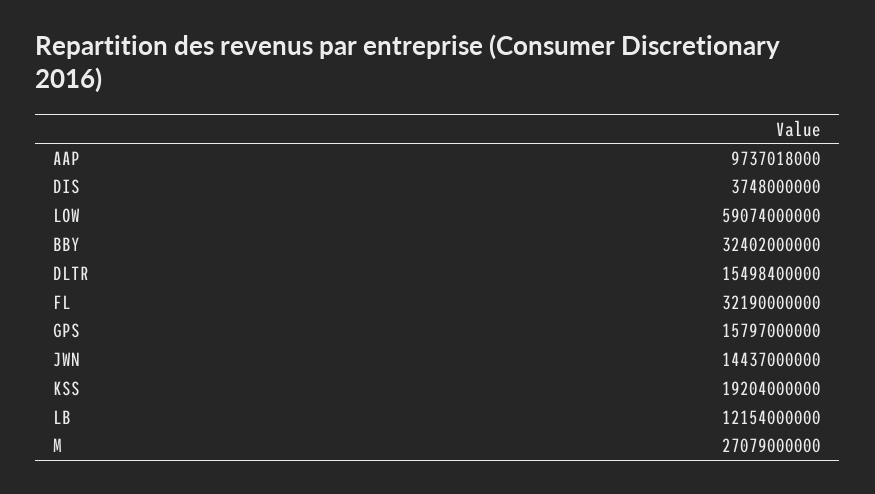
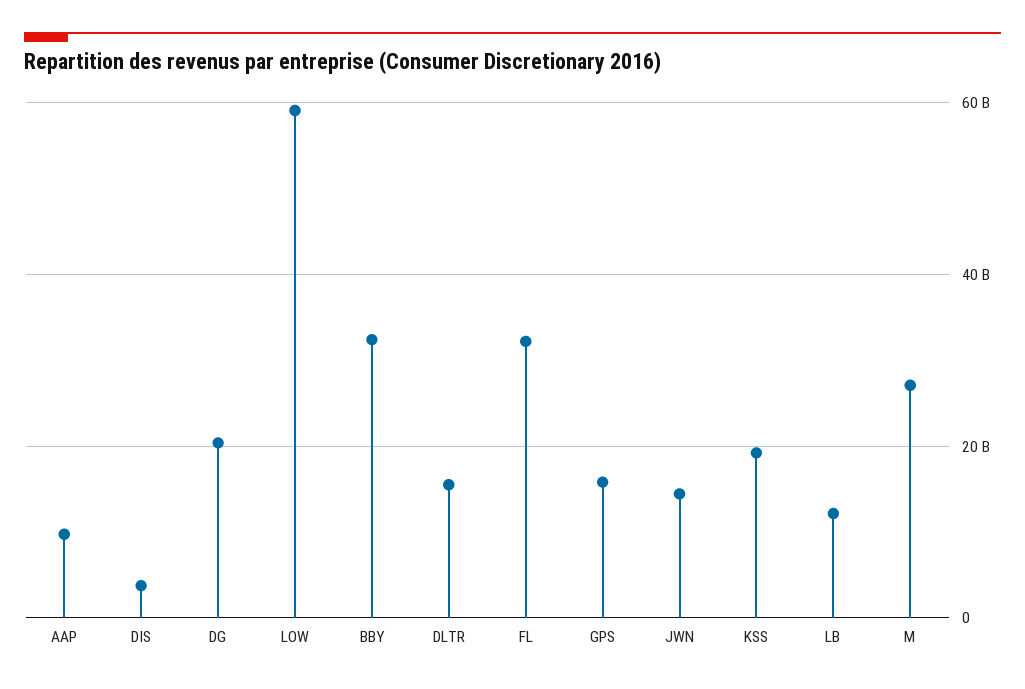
  {
    "AAP": 9737018000,
    "DIS": 3748000000,
    "LOW": 59074000000,
    "BBY": 32402000000,
    "DLTR": 15498400000,
    "FL": 32190000000,
    "GPS": 15797000000,
    "JWN": 14437000000,
    "KSS": 19204000000,
    "LB": 12154000000,
-   "M": 27079000000
+   "M": 27079000000,
+   "DG": 20000000000
  }

